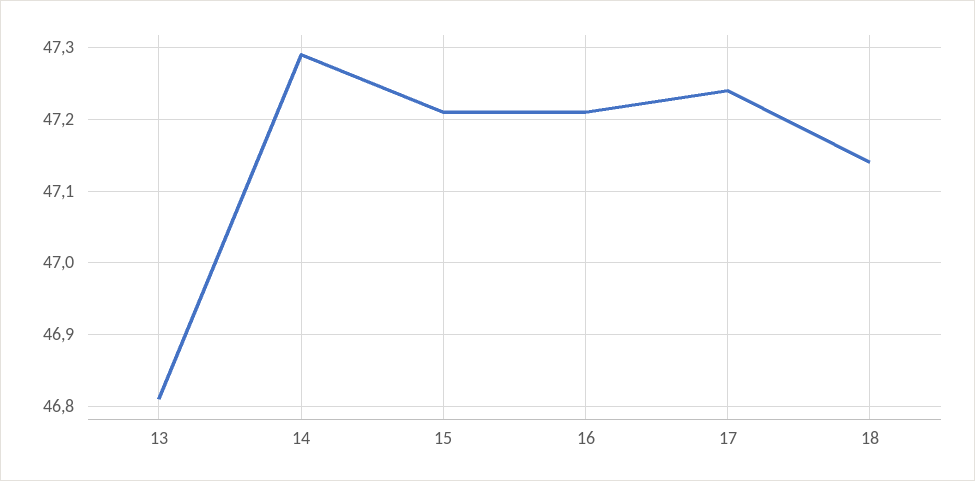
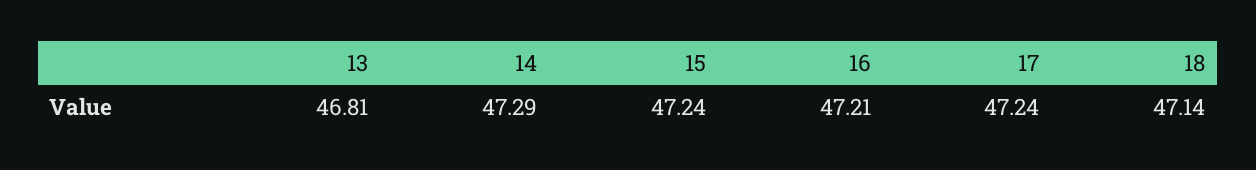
  {
    "13": 46.81,
    "14": 47.29,
-   "15": 47.21,
+   "15": 47.24,
    "16": 47.21,
    "17": 47.24,
    "18": 47.14
  }

